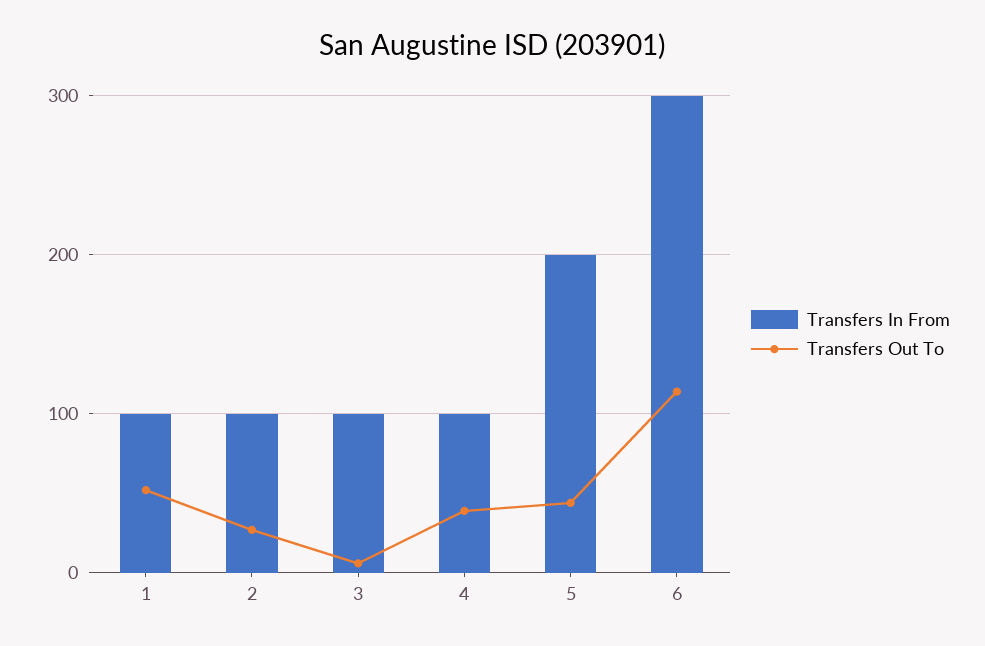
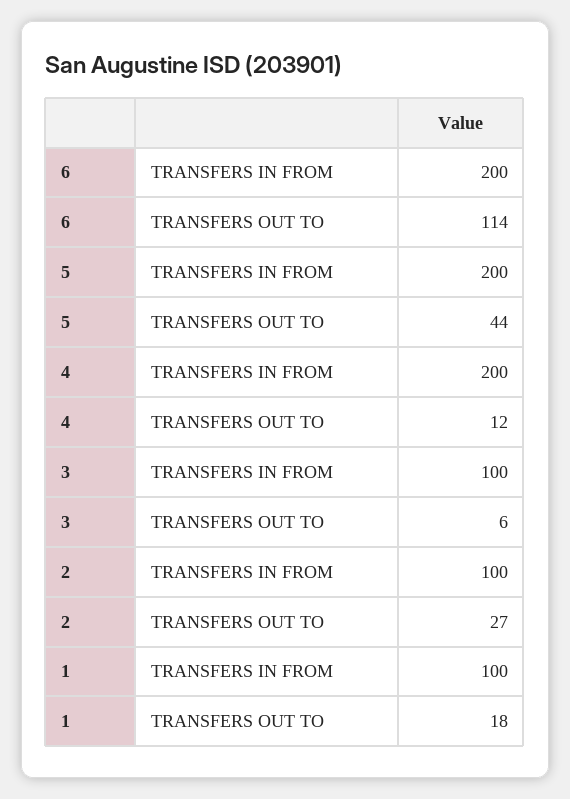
  {
    "Transfers In From": {
      "1": 100,
      "2": 100,
      "3": 100,
-     "4": 100,
+     "4": 200,
      "5": 200,
-     "6": 300
+     "6": 200
    },
    "Transfers Out To": {
-     "1": 50,
+     "1": 18,
      "2": 27,
      "3": 6,
-     "4": 40,
+     "4": 12,
      "5": 44,
      "6": 114
    }
  }

